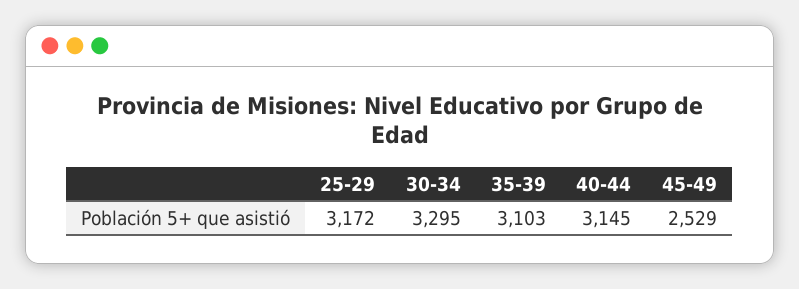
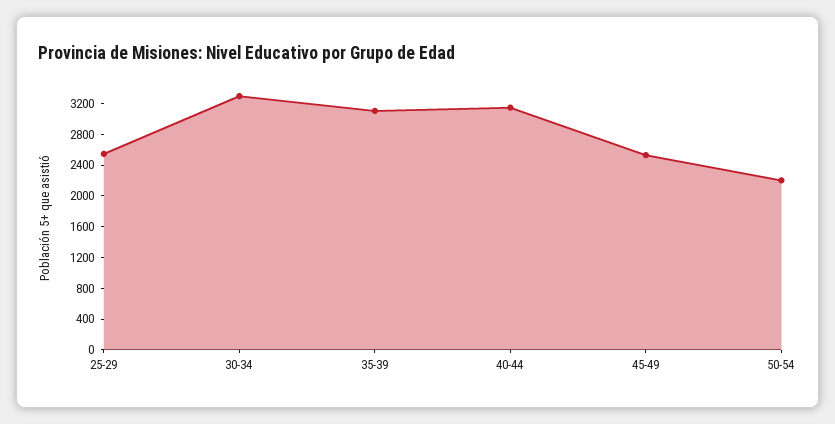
  {
-   "25-29": 3172,
+   "25-29": 2600,
    "30-34": 3295,
    "35-39": 3103,
    "40-44": 3145,
-   "45-49": 2529
+   "45-49": 2529,
+   "50-54": 2200
  }

